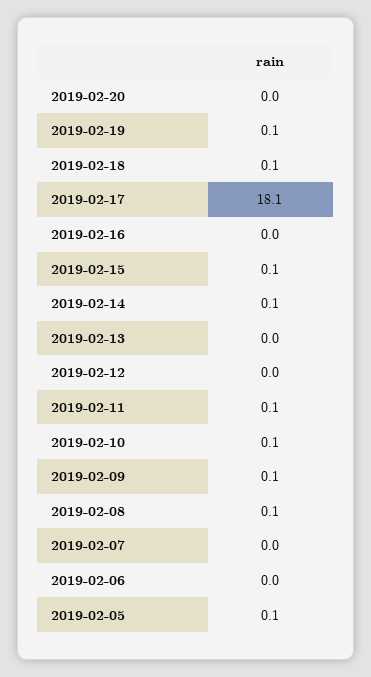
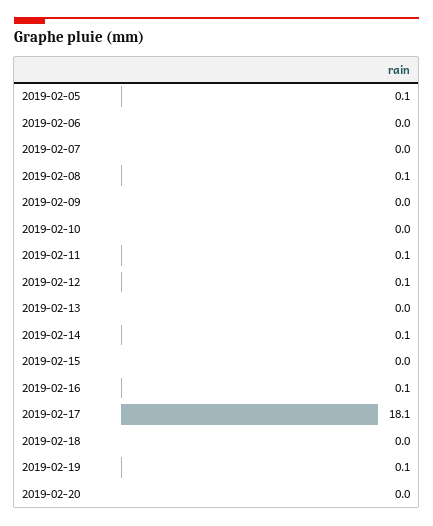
  {
    "2019-02-20": 0,
    "2019-02-19": 0.1,
-   "2019-02-18": 0.1,
+   "2019-02-18": 0,
    "2019-02-17": 18.1,
-   "2019-02-16": 0,
+   "2019-02-16": 0.1,
-   "2019-02-15": 0.1,
+   "2019-02-15": 0,
    "2019-02-14": 0.1,
    "2019-02-13": 0,
-   "2019-02-12": 0,
+   "2019-02-12": 0.1,
    "2019-02-11": 0.1,
-   "2019-02-10": 0.1,
+   "2019-02-10": 0,
-   "2019-02-09": 0.1,
+   "2019-02-09": 0,
    "2019-02-08": 0.1,
    "2019-02-07": 0,
    "2019-02-06": 0,
    "2019-02-05": 0.1
  }

